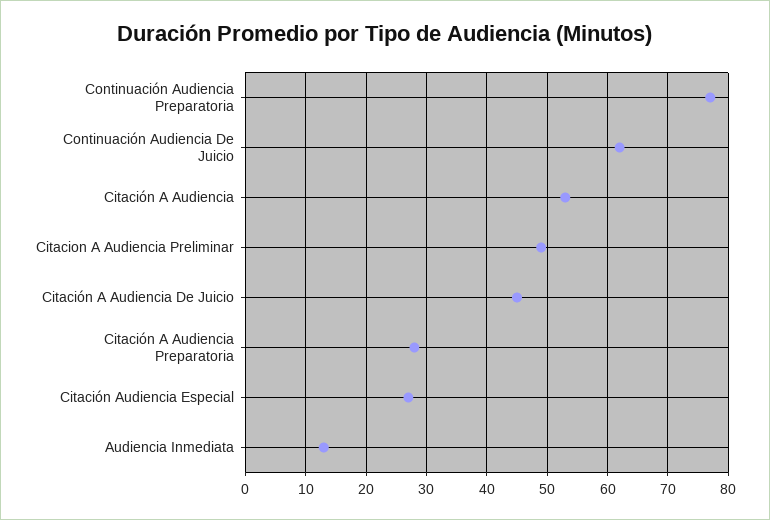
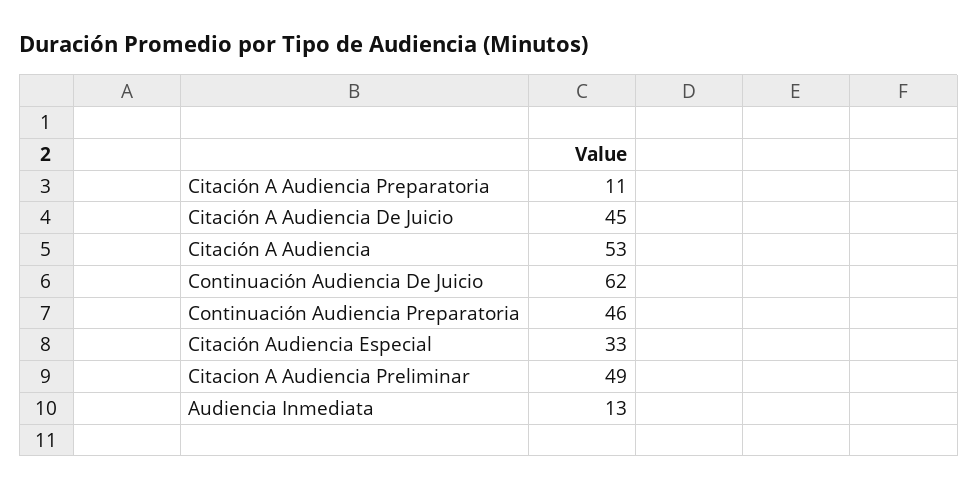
  {
-   "Continuación Audiencia Preparatoria": 77,
+   "Continuación Audiencia Preparatoria": 46,
    "Continuación Audiencia De Juicio": 62,
    "Citación A Audiencia": 53,
    "Citacion A Audiencia Preliminar": 49,
    "Citación A Audiencia De Juicio": 45,
-   "Citación A Audiencia Preparatoria": 28,
+   "Citación A Audiencia Preparatoria": 11,
-   "Citación Audiencia Especial": 27,
+   "Citación Audiencia Especial": 33,
    "Audiencia Inmediata": 13
  }

